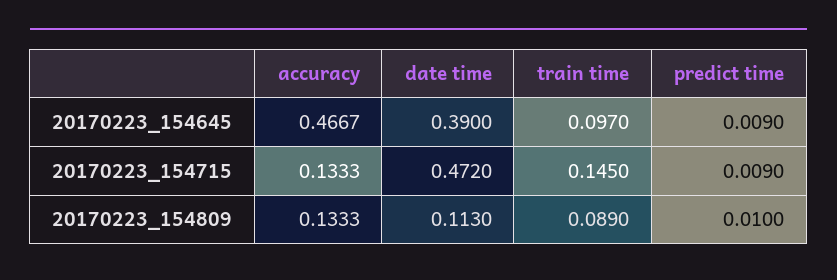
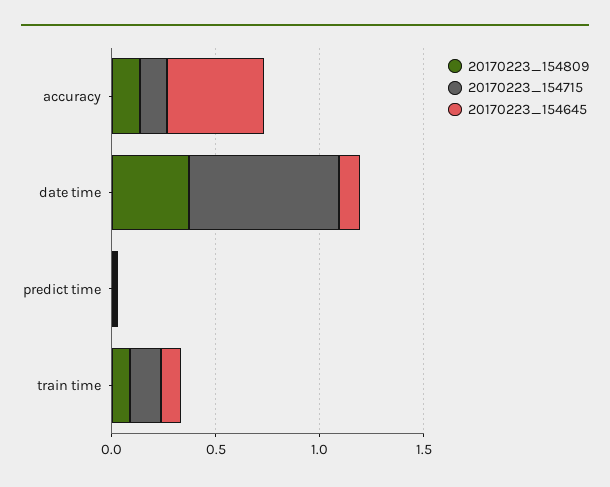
  {
    "20170223_154645": {
      "accuracy": 0.4667,
-     "date time": 0.39,
+     "date time": 0.1,
      "train time": 0.097,
      "predict time": 0.009
    },
    "20170223_154715": {
      "accuracy": 0.1333,
-     "date time": 0.472,
+     "date time": 0.7,
      "train time": 0.145,
      "predict time": 0.009
    },
    "20170223_154809": {
      "accuracy": 0.1333,
-     "date time": 0.113,
+     "date time": 0.4,
      "train time": 0.089,
      "predict time": 0.01
    }
  }

